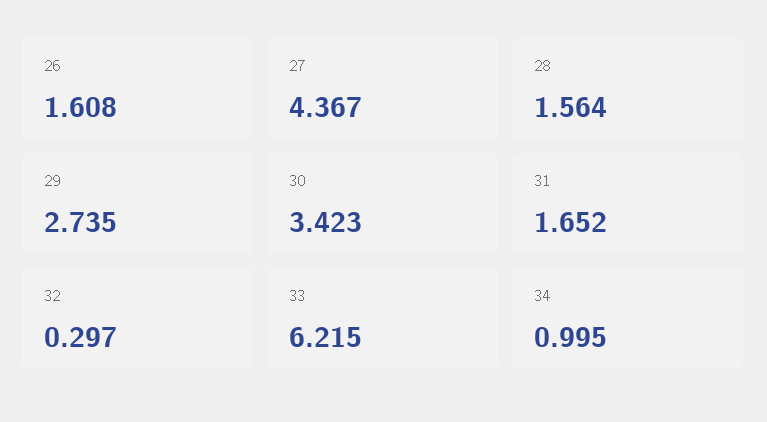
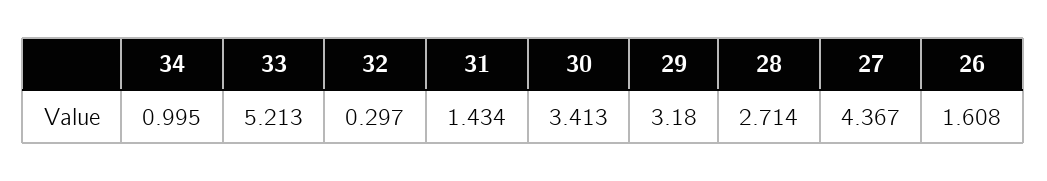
  {
    "26": 1.608,
    "27": 4.367,
-   "28": 1.564,
+   "28": 2.714,
-   "29": 2.735,
+   "29": 3.18,
-   "30": 3.423,
+   "30": 3.413,
-   "31": 1.652,
+   "31": 1.434,
    "32": 0.297,
-   "33": 6.215,
+   "33": 5.213,
    "34": 0.995
  }

